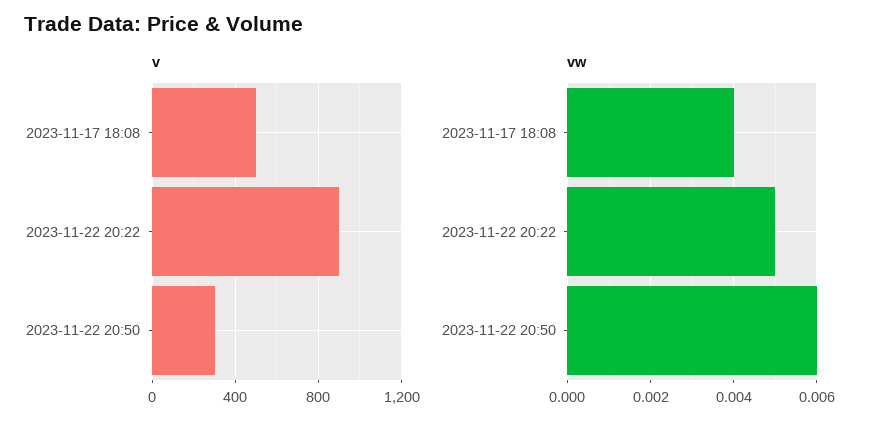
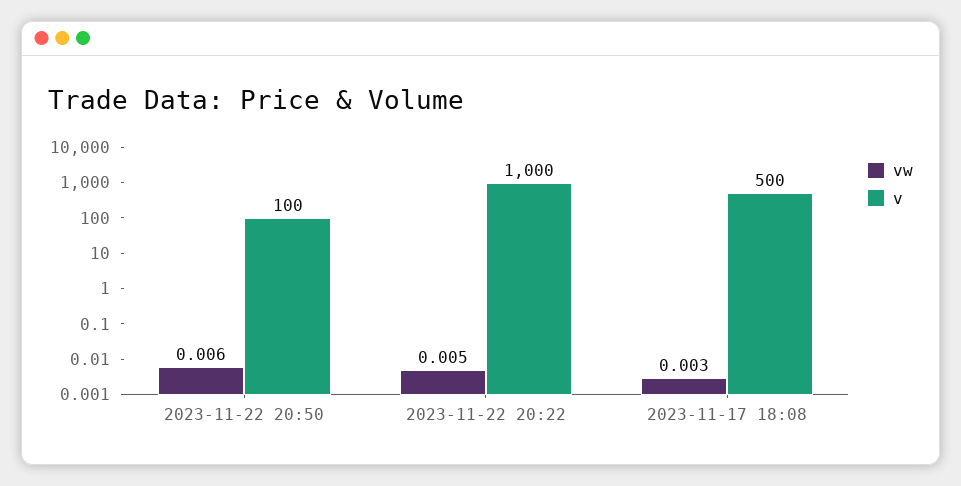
  {
    "v": {
      "2023-11-17 18:08": 500,
-     "2023-11-22 20:22": 900,
+     "2023-11-22 20:22": 1000,
-     "2023-11-22 20:50": 300
+     "2023-11-22 20:50": 100
    },
    "vw": {
-     "2023-11-17 18:08": 0.004,
+     "2023-11-17 18:08": 0.003,
      "2023-11-22 20:22": 0.005,
      "2023-11-22 20:50": 0.006
    }
  }

